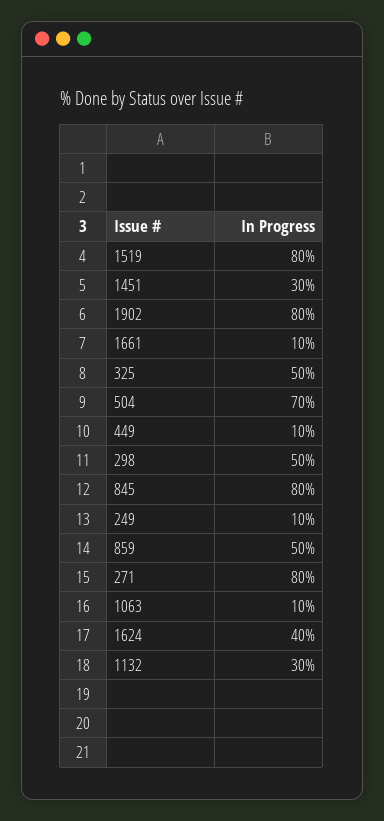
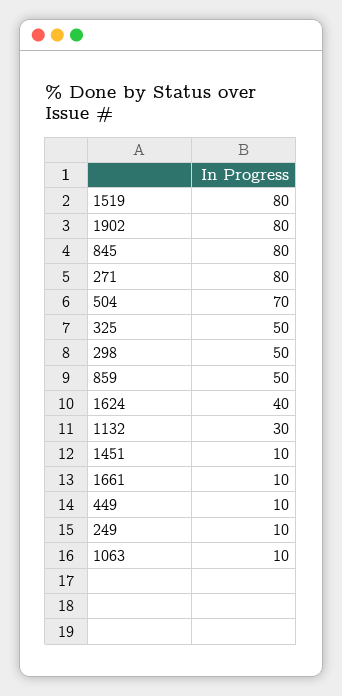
  {
    "1519": 80,
-   "1451": 30,
+   "1451": 10,
    "1902": 80,
    "1661": 10,
    "325": 50,
    "504": 70,
    "449": 10,
    "298": 50,
    "845": 80,
    "249": 10,
    "859": 50,
    "271": 80,
    "1063": 10,
    "1624": 40,
    "1132": 30
  }

